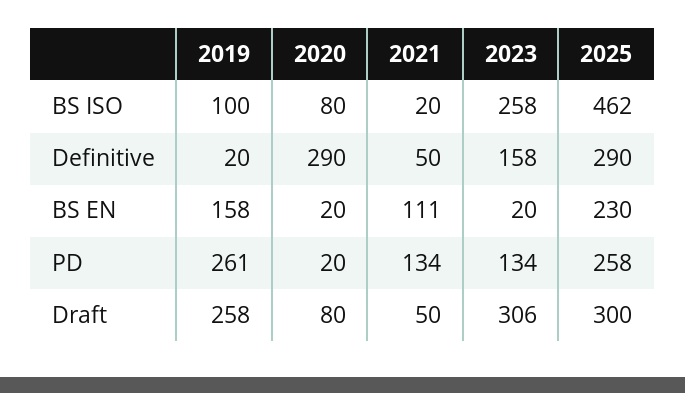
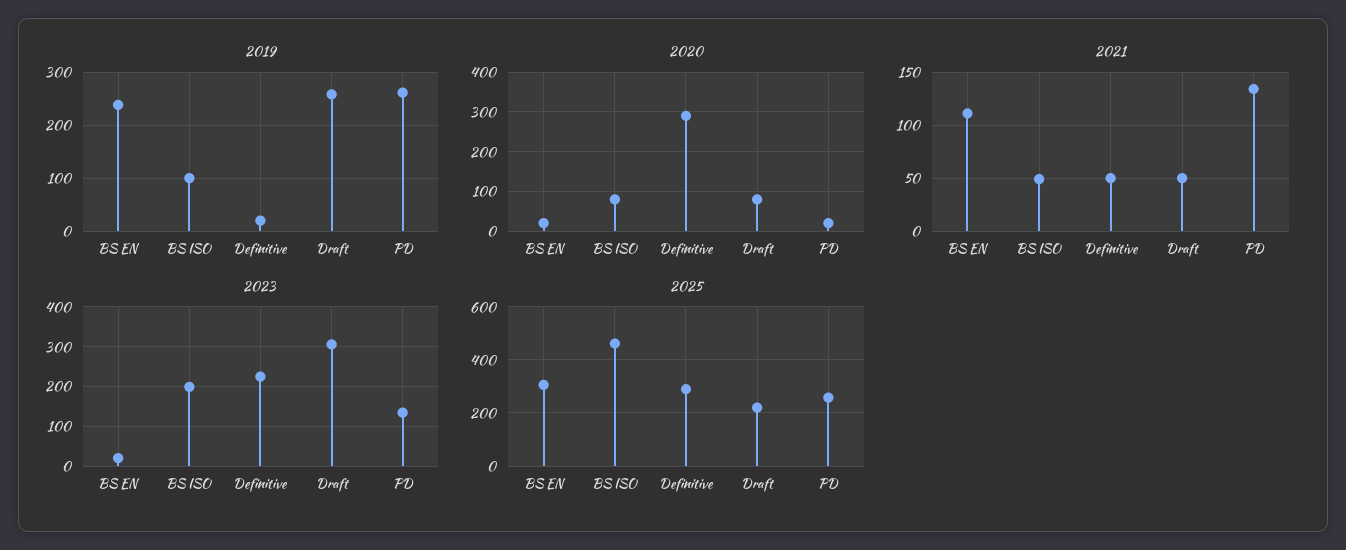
  {
    "2019": {
      "BS ISO": 100,
      "Definitive": 20,
-     "BS EN": 158,
+     "BS EN": 240,
      "PD": 261,
      "Draft": 258
    },
    "2020": {
      "BS ISO": 80,
      "Definitive": 290,
      "BS EN": 20,
      "PD": 20,
      "Draft": 80
    },
    "2021": {
-     "BS ISO": 20,
+     "BS ISO": 50,
      "Definitive": 50,
      "BS EN": 111,
      "PD": 134,
      "Draft": 50
    },
    "2023": {
-     "BS ISO": 258,
+     "BS ISO": 200,
-     "Definitive": 158,
+     "Definitive": 220,
      "BS EN": 20,
      "PD": 134,
      "Draft": 306
    },
    "2025": {
      "BS ISO": 462,
      "Definitive": 290,
-     "BS EN": 230,
+     "BS EN": 300,
      "PD": 258,
-     "Draft": 300
+     "Draft": 225
    }
  }

